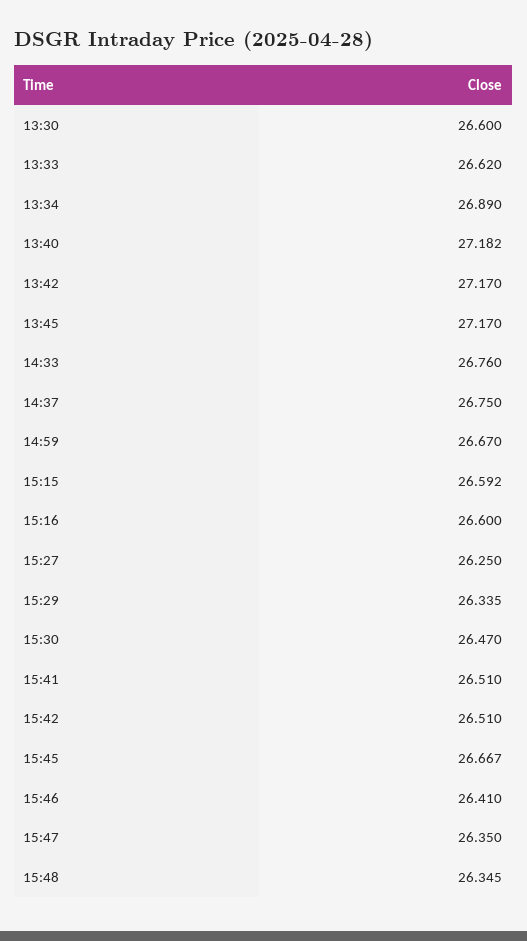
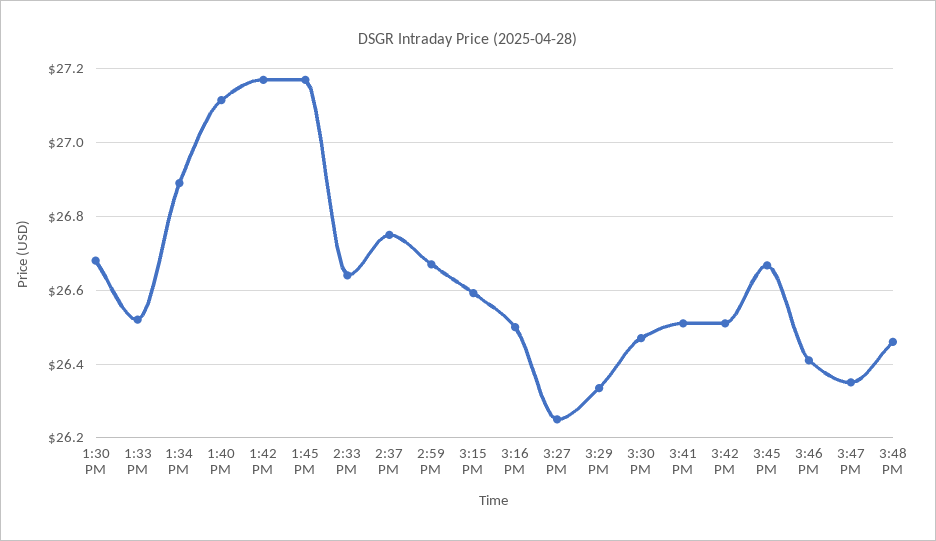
  {
-   "13:30": 26.6,
+   "13:30": 26.68,
-   "13:33": 26.62,
+   "13:33": 26.52,
    "13:34": 26.89,
-   "13:40": 27.182,
+   "13:40": 27.12,
    "13:42": 27.17,
    "13:45": 27.17,
-   "14:33": 26.76,
+   "14:33": 26.64,
    "14:37": 26.75,
    "14:59": 26.67,
    "15:15": 26.592,
-   "15:16": 26.6,
+   "15:16": 26.5,
    "15:27": 26.25,
    "15:29": 26.335,
    "15:30": 26.47,
    "15:41": 26.51,
    "15:42": 26.51,
    "15:45": 26.667,
    "15:46": 26.41,
    "15:47": 26.35,
-   "15:48": 26.345
+   "15:48": 26.46
  }

